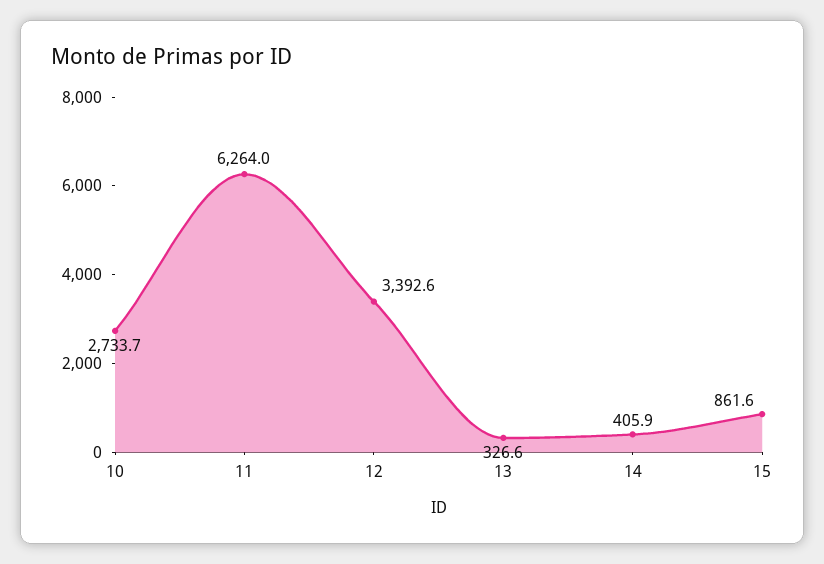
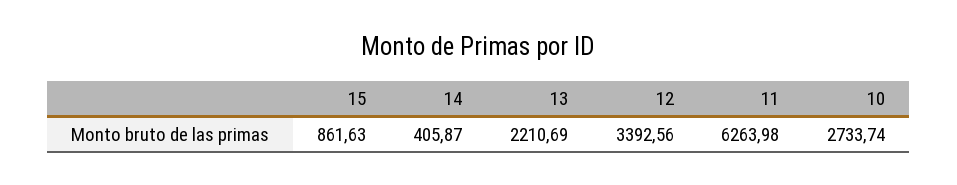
  {
    "10": 2733.74,
    "11": 6263.98,
    "12": 3392.56,
-   "13": 326.6,
+   "13": 2210.69,
    "14": 405.87,
    "15": 861.63
  }

